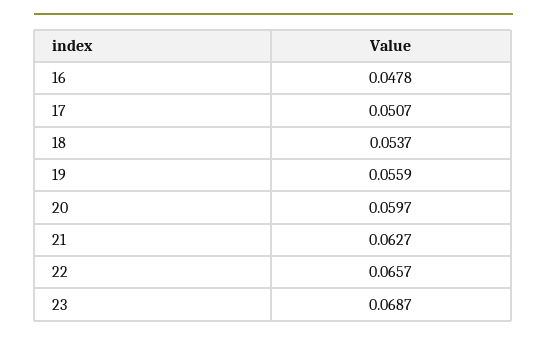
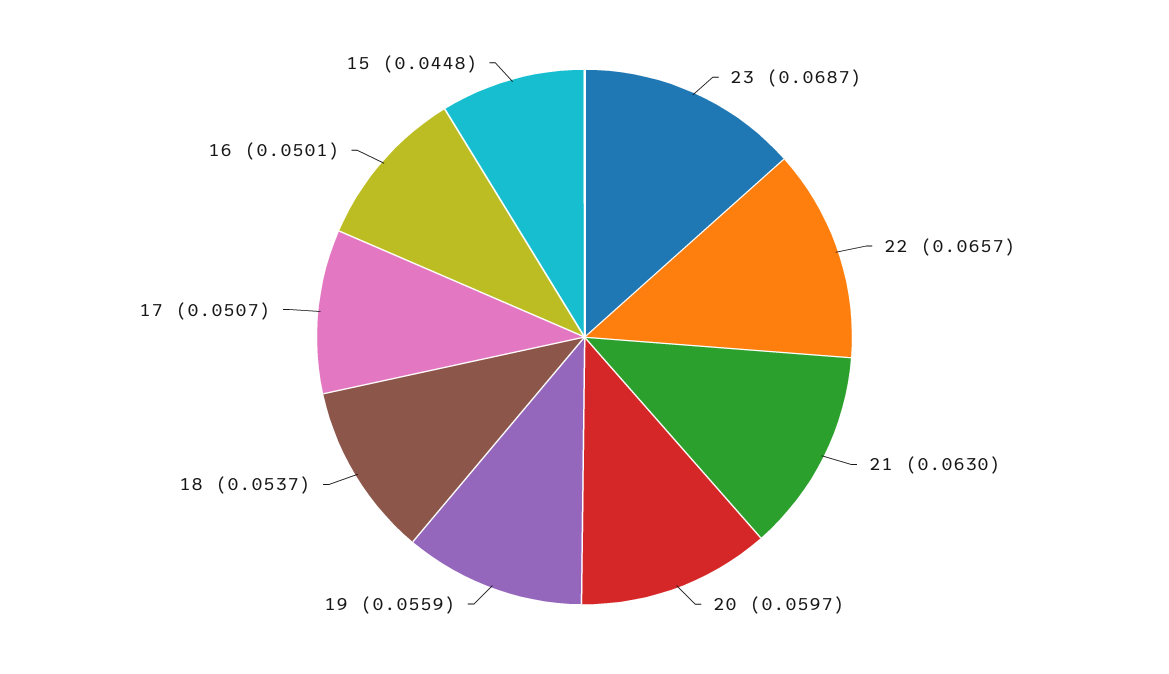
  {
-   "16": 0.0478,
+   "16": 0.0501,
    "17": 0.0507,
    "18": 0.0537,
    "19": 0.0559,
    "20": 0.0597,
-   "21": 0.0627,
+   "21": 0.063,
    "22": 0.0657,
-   "23": 0.0687
+   "23": 0.0687,
+   "15": 0.0448
  }

